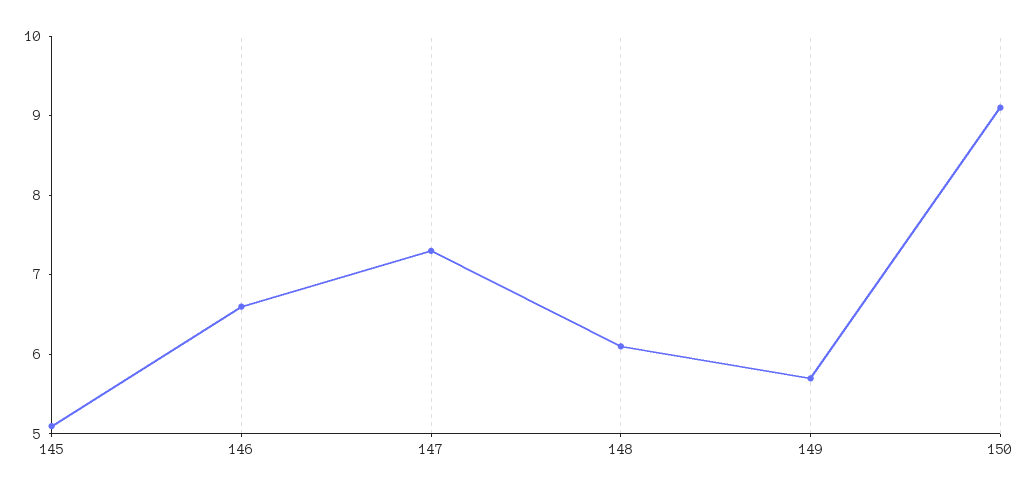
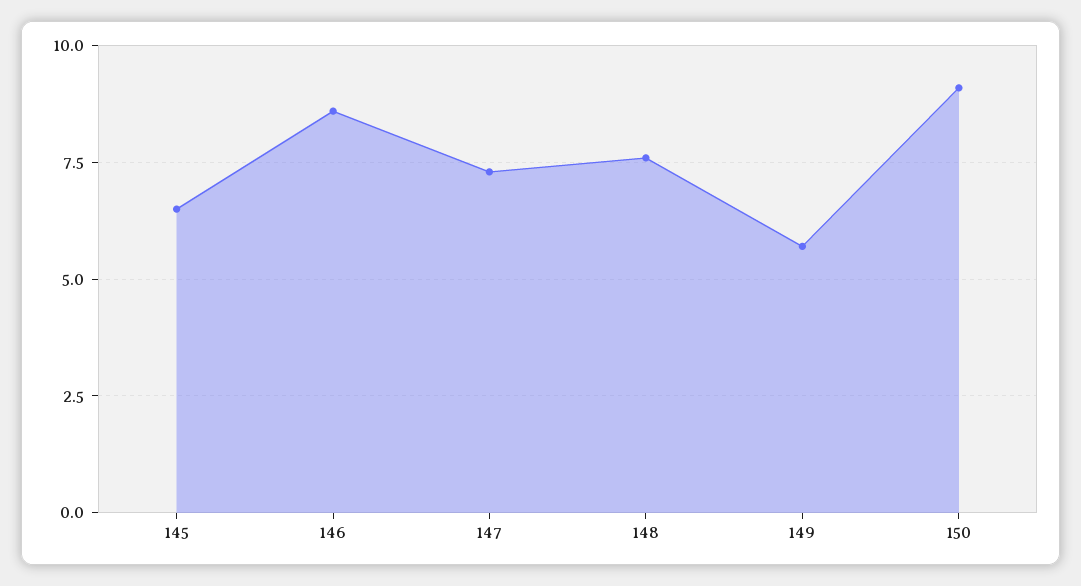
  {
-   "145": 5,
+   "145": 6.5,
-   "146": 6.5,
+   "146": 8.5,
    "147": 7.5,
-   "148": 6,
+   "148": 7.5,
    "149": 5.5,
    "150": 9
  }

